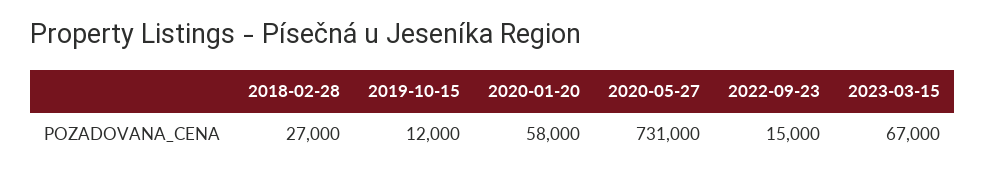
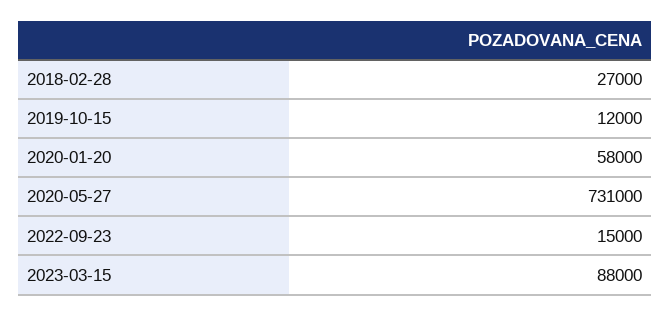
  {
    "2018-02-28": 27000,
    "2019-10-15": 12000,
    "2020-01-20": 58000,
    "2020-05-27": 731000,
    "2022-09-23": 15000,
-   "2023-03-15": 67000
+   "2023-03-15": 88000
  }

